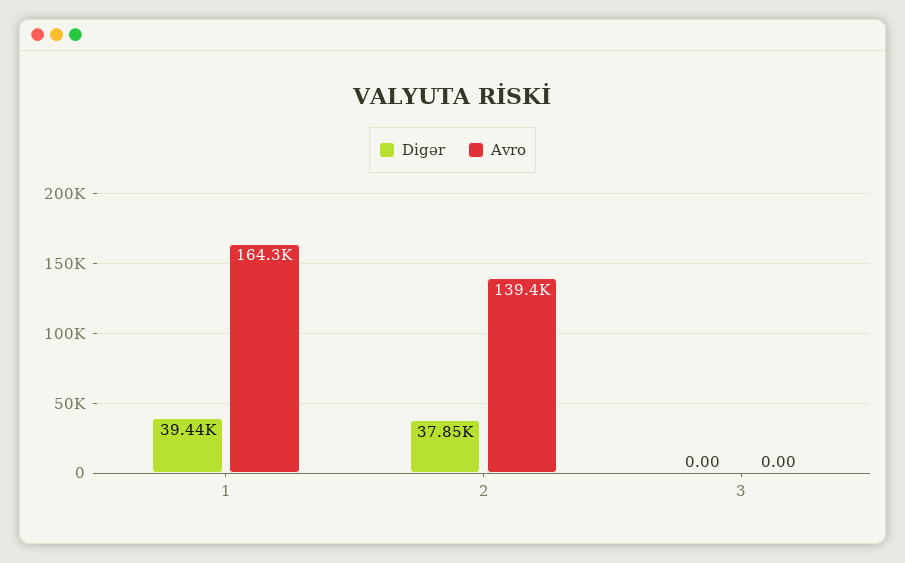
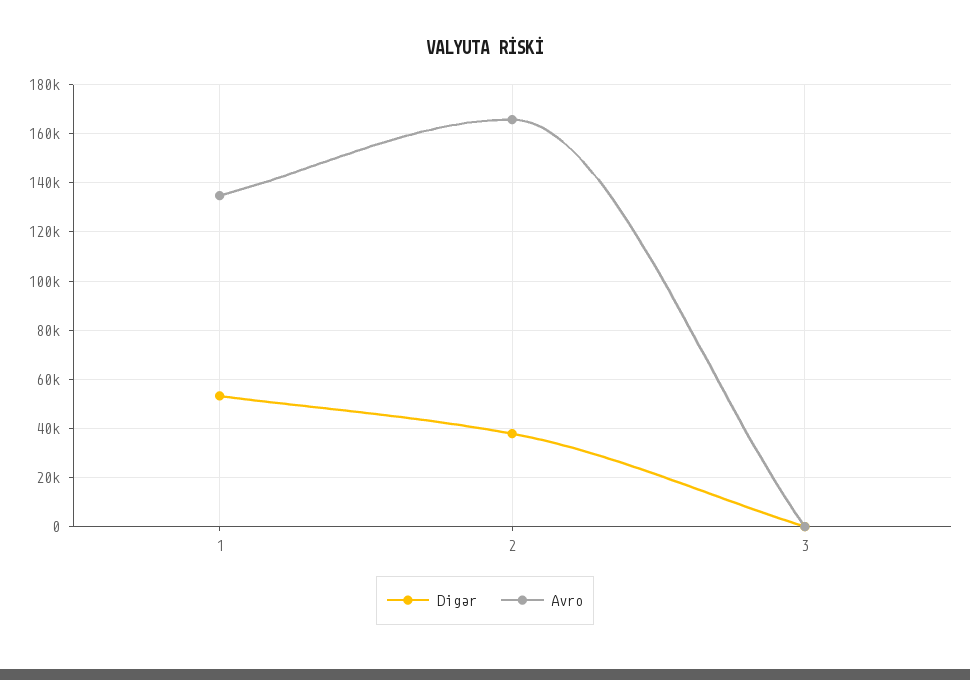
  {
    "Digər": {
-     "1": 39440,
+     "1": 52500,
      "2": 37850,
      "3": 0
    },
    "Avro": {
-     "1": 164300,
+     "1": 135000,
-     "2": 139400,
+     "2": 165000,
      "3": 0
    }
  }

